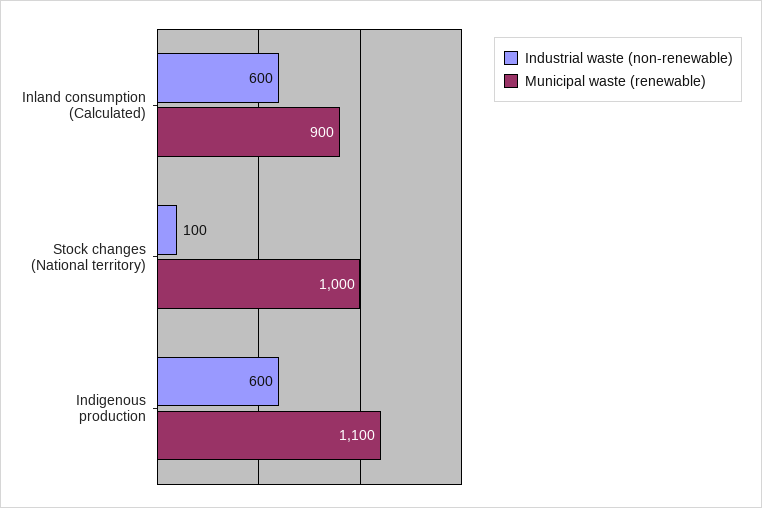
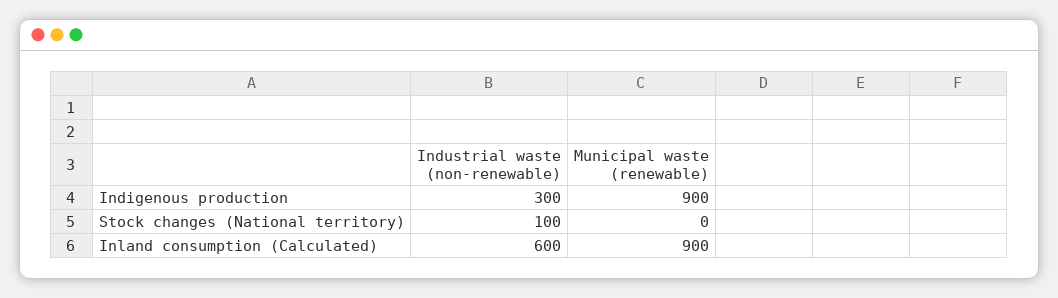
  {
    "Industrial waste (non-renewable)": {
      "Inland consumption (Calculated)": 600,
      "Stock changes (National territory)": 100,
-     "Indigenous production": 600
+     "Indigenous production": 300
    },
    "Municipal waste (renewable)": {
      "Inland consumption (Calculated)": 900,
-     "Stock changes (National territory)": 1000,
+     "Stock changes (National territory)": 0,
-     "Indigenous production": 1100
+     "Indigenous production": 900
    }
  }

